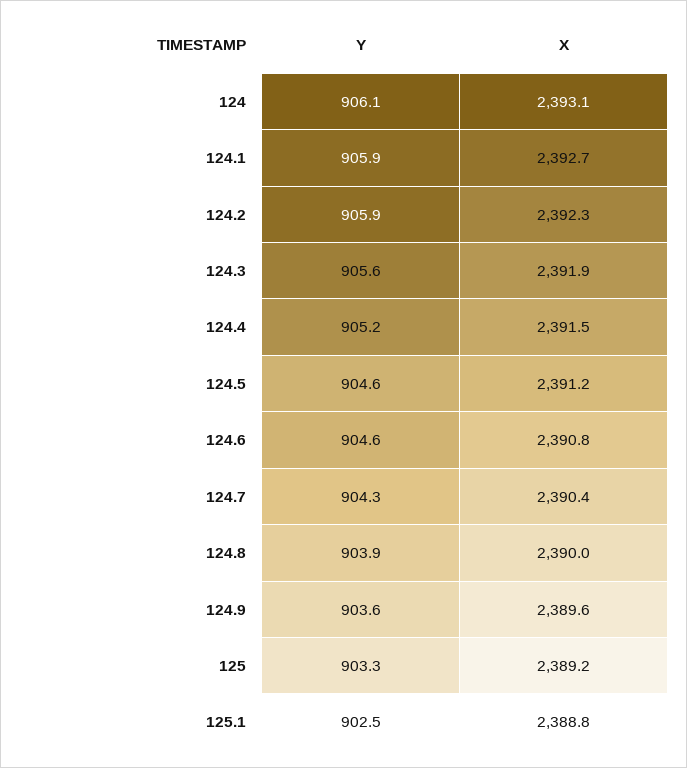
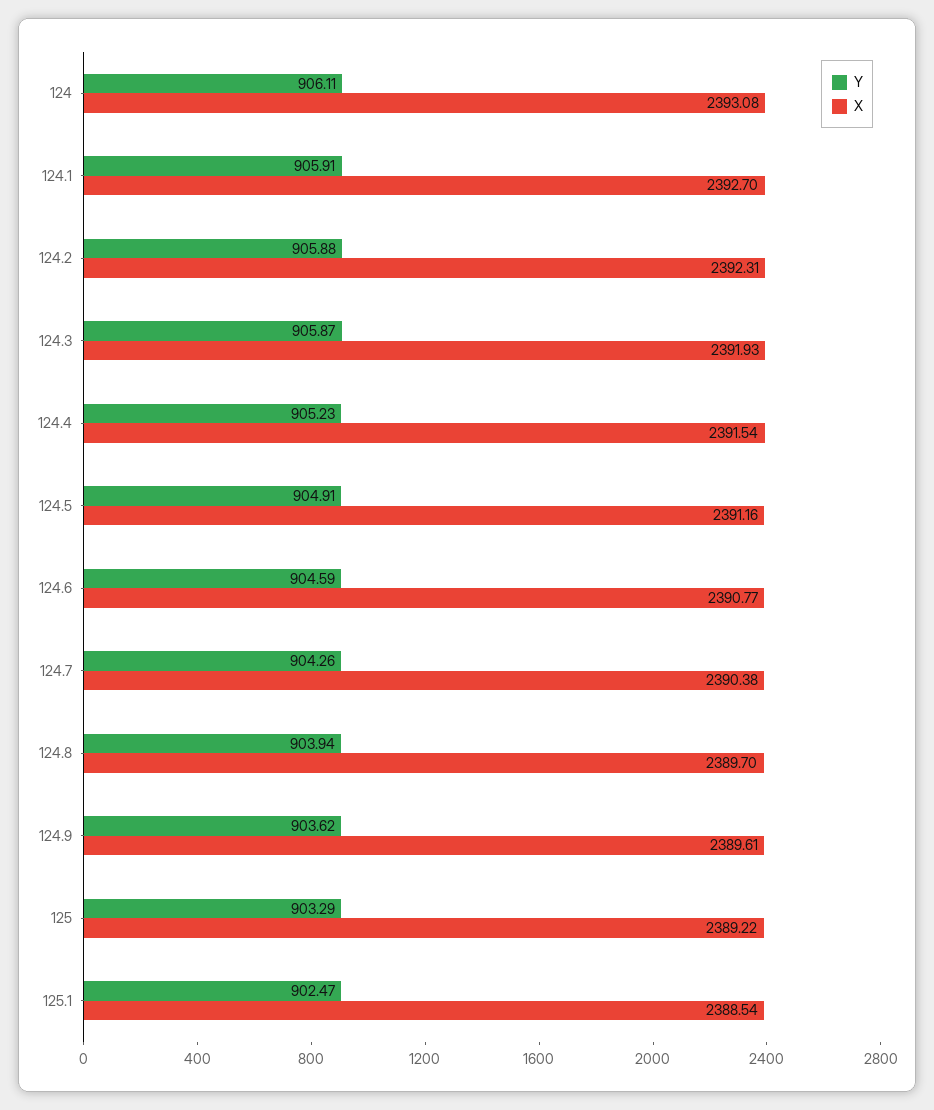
  {
    "Y": {
      "124": 906.11,
      "124.1": 905.91,
      "124.2": 905.88,
-     "124.3": 905.6,
+     "124.3": 905.87,
      "124.4": 905.23,
-     "124.5": 904.6,
+     "124.5": 904.91,
      "124.6": 904.59,
      "124.7": 904.26,
      "124.8": 903.94,
      "124.9": 903.62,
      "125": 903.29,
      "125.1": 902.47
    },
    "X": {
      "124": 2393.08,
      "124.1": 2392.7,
      "124.2": 2392.31,
      "124.3": 2391.93,
      "124.4": 2391.54,
      "124.5": 2391.16,
      "124.6": 2390.77,
      "124.7": 2390.38,
-     "124.8": 2390,
+     "124.8": 2389.7,
      "124.9": 2389.61,
      "125": 2389.22,
-     "125.1": 2388.8
+     "125.1": 2388.54
    }
  }

